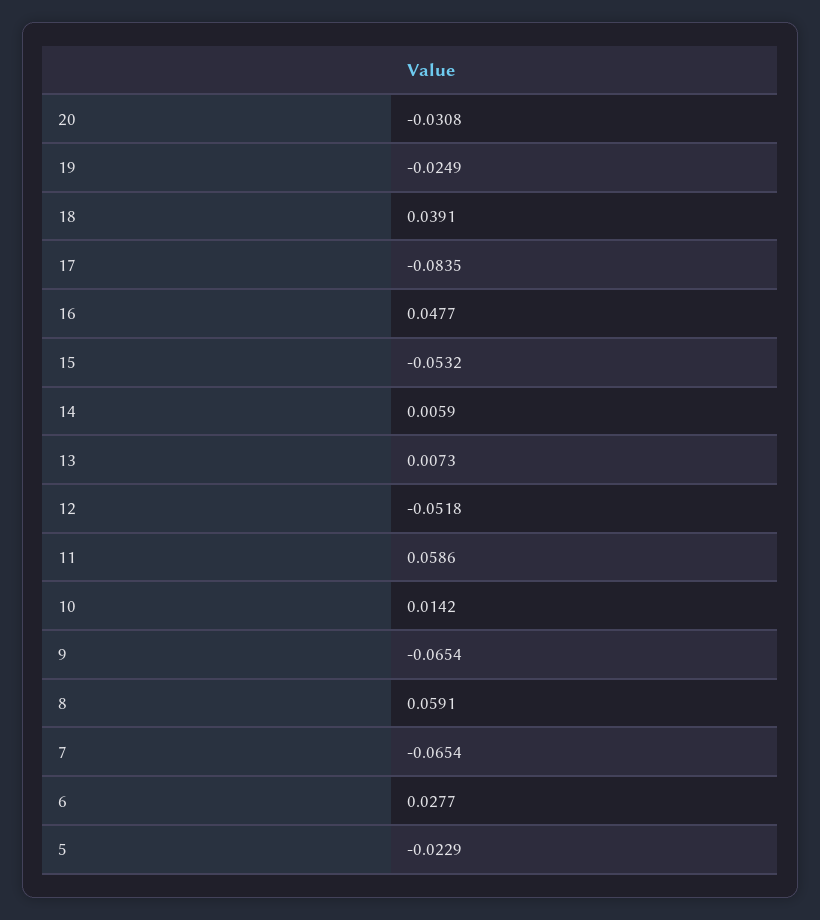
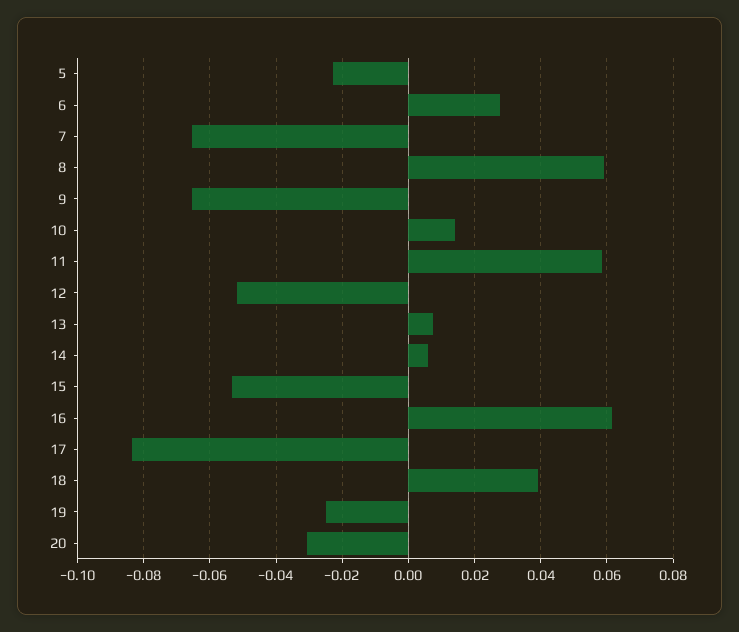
  {
    "20": -0.0308,
    "19": -0.0249,
    "18": 0.0391,
    "17": -0.0835,
-   "16": 0.0477,
+   "16": 0.062,
    "15": -0.0532,
    "14": 0.0059,
    "13": 0.0073,
    "12": -0.0518,
    "11": 0.0586,
    "10": 0.0142,
    "9": -0.0654,
    "8": 0.0591,
    "7": -0.0654,
    "6": 0.0277,
    "5": -0.0229
  }

